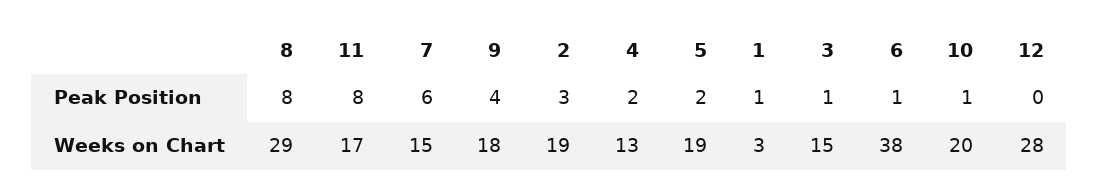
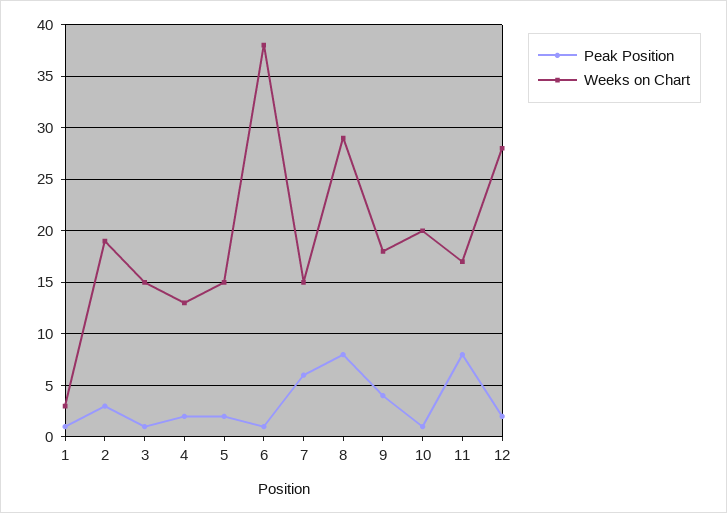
  {
    "Peak Position": {
      "8": 8,
      "11": 8,
      "7": 6,
      "9": 4,
      "2": 3,
      "4": 2,
      "5": 2,
      "1": 1,
      "3": 1,
      "6": 1,
      "10": 1,
-     "12": 0
+     "12": 2
    },
    "Weeks on Chart": {
      "8": 29,
      "11": 17,
      "7": 15,
      "9": 18,
      "2": 19,
      "4": 13,
-     "5": 19,
+     "5": 15,
      "1": 3,
      "3": 15,
      "6": 38,
      "10": 20,
      "12": 28
    }
  }

